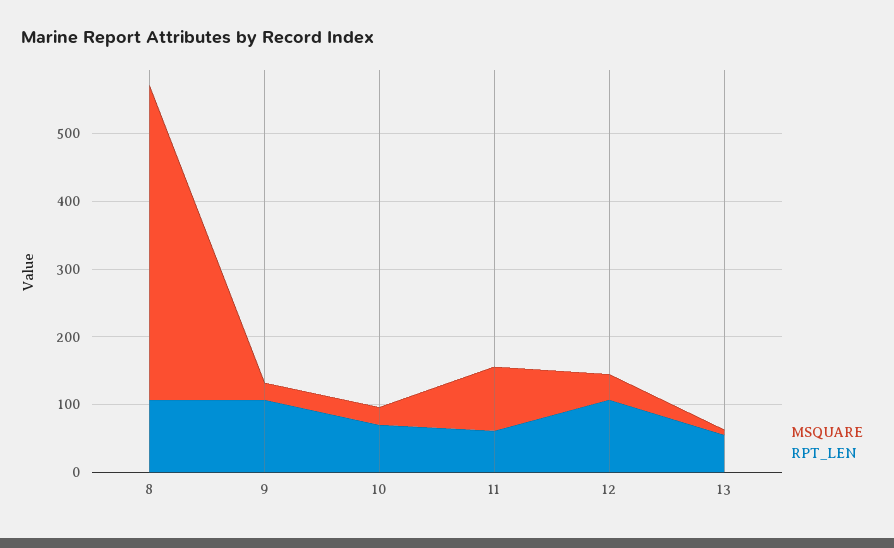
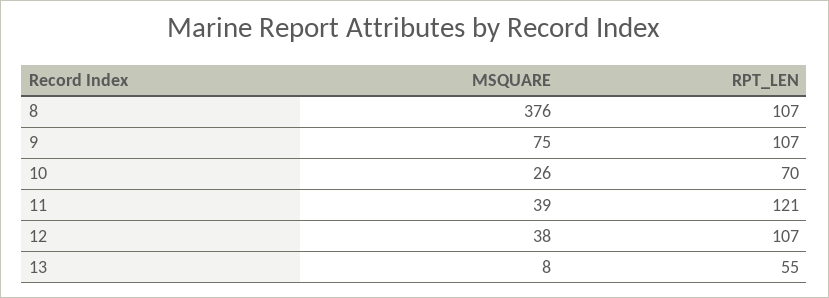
  {
    "MSQUARE": {
-     "8": 460,
+     "8": 376,
-     "9": 20,
+     "9": 75,
      "10": 26,
-     "11": 100,
+     "11": 39,
      "12": 38,
      "13": 8
    },
    "RPT_LEN": {
      "8": 107,
      "9": 107,
      "10": 70,
-     "11": 60,
+     "11": 121,
      "12": 107,
      "13": 55
    }
  }

